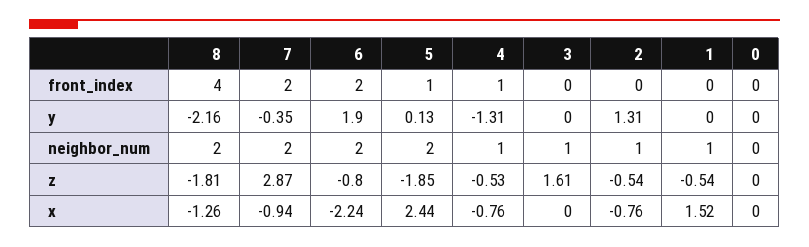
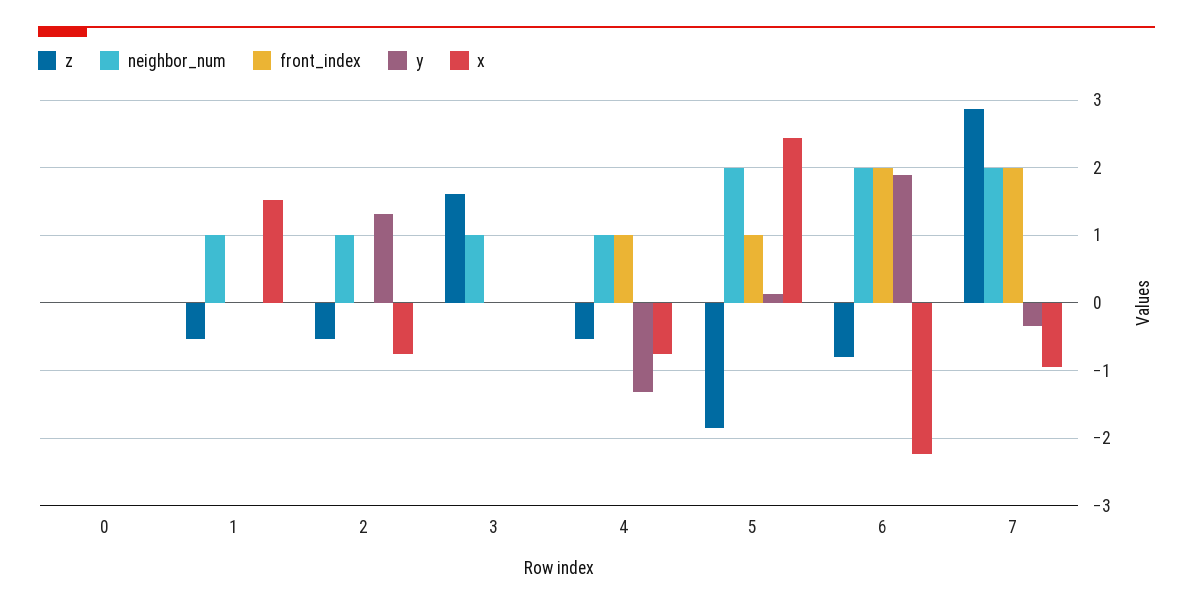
  {
    "front_index": {
-     "8": 4,
      "7": 2,
      "6": 2,
      "5": 1,
      "4": 1,
      "3": 0,
      "2": 0,
      "1": 0,
      "0": 0
    },
    "y": {
-     "8": -2.16,
      "7": -0.35,
      "6": 1.9,
      "5": 0.13,
      "4": -1.31,
      "3": 0,
      "2": 1.31,
      "1": 0,
      "0": 0
    },
    "neighbor_num": {
-     "8": 2,
      "7": 2,
      "6": 2,
      "5": 2,
      "4": 1,
      "3": 1,
      "2": 1,
      "1": 1,
      "0": 0
    },
    "z": {
-     "8": -1.81,
      "7": 2.87,
      "6": -0.8,
      "5": -1.85,
      "4": -0.53,
      "3": 1.61,
      "2": -0.54,
      "1": -0.54,
      "0": 0
    },
    "x": {
-     "8": -1.26,
      "7": -0.94,
      "6": -2.24,
      "5": 2.44,
      "4": -0.76,
      "3": 0,
      "2": -0.76,
      "1": 1.52,
      "0": 0
    }
  }

